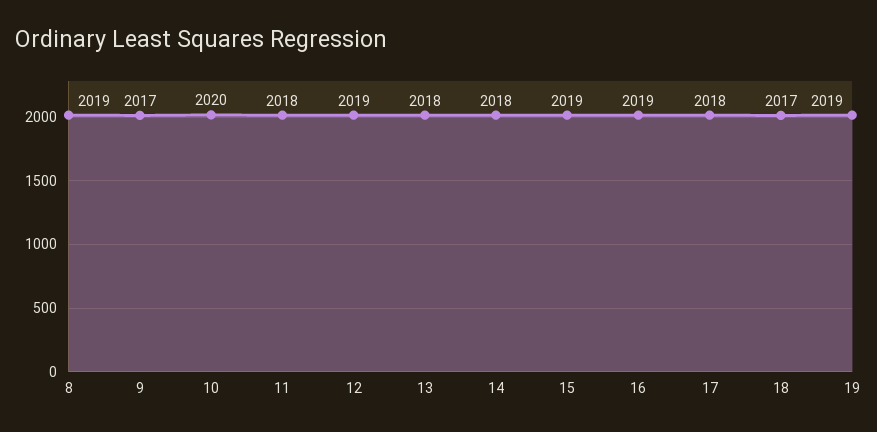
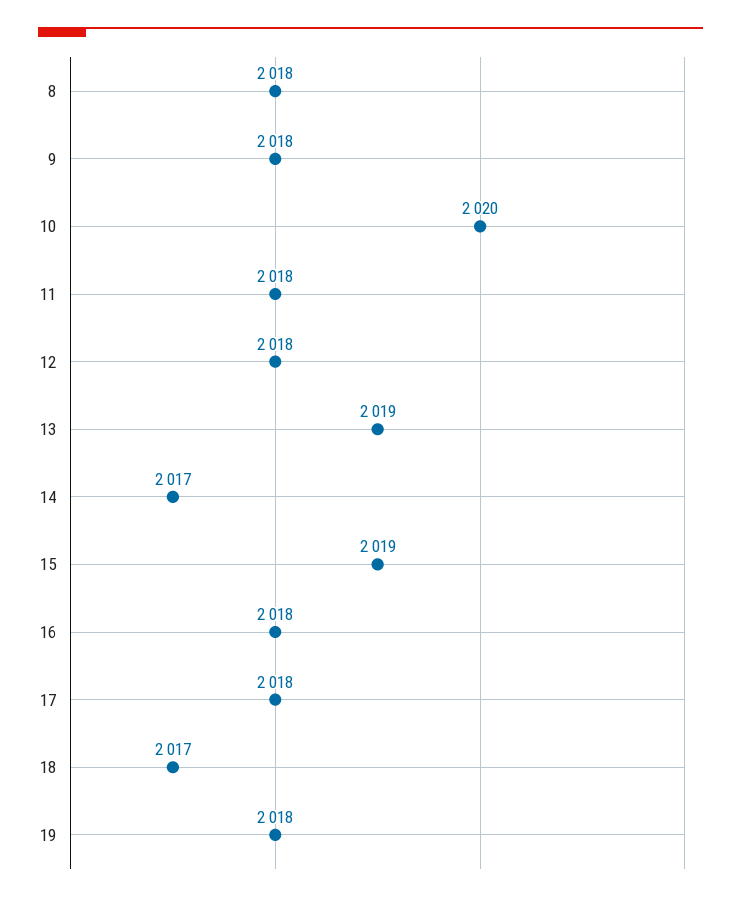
  {
-   "8": 2019,
+   "8": 2018,
-   "9": 2017,
+   "9": 2018,
    "10": 2020,
    "11": 2018,
-   "12": 2019,
+   "12": 2018,
-   "13": 2018,
+   "13": 2019,
-   "14": 2018,
+   "14": 2017,
    "15": 2019,
-   "16": 2019,
+   "16": 2018,
    "17": 2018,
    "18": 2017,
-   "19": 2019
+   "19": 2018
  }

